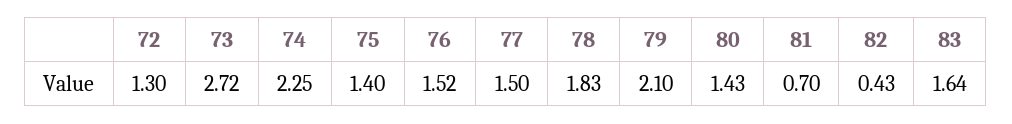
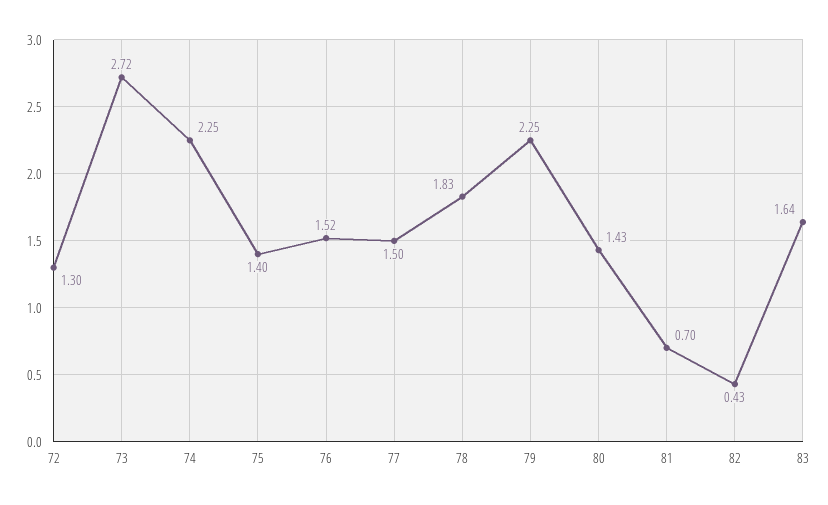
  {
    "72": 1.3,
    "73": 2.72,
    "74": 2.25,
    "75": 1.4,
    "76": 1.52,
    "77": 1.5,
    "78": 1.83,
-   "79": 2.1,
+   "79": 2.25,
    "80": 1.43,
    "81": 0.7,
    "82": 0.43,
    "83": 1.64
  }

